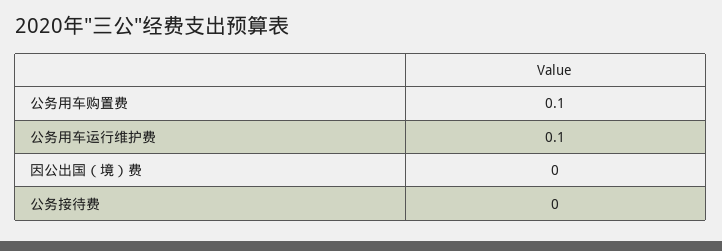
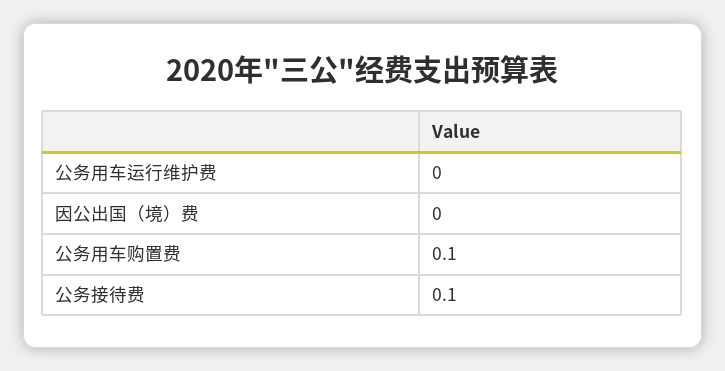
  {
    "公务用车购置费": 0.1,
-   "公务用车运行维护费": 0.1,
+   "公务用车运行维护费": 0,
    "因公出国（境）费": 0,
-   "公务接待费": 0
+   "公务接待费": 0.1
  }

